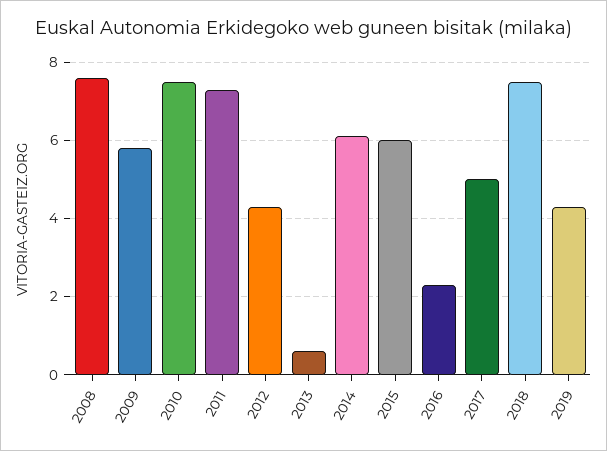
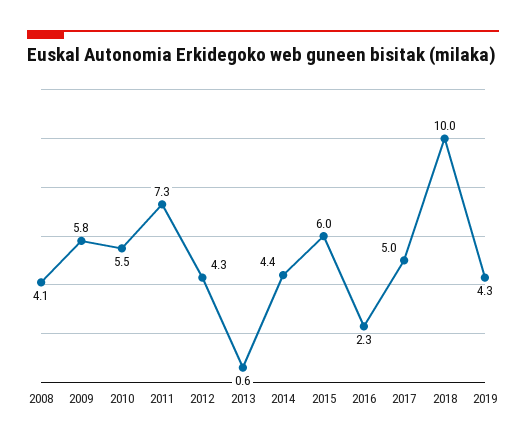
  {
-   "2008": 7.5,
+   "2008": 4.1,
    "2009": 5.8,
-   "2010": 7.5,
+   "2010": 5.5,
    "2011": 7.3,
    "2012": 4.3,
    "2013": 0.6,
-   "2014": 6,
+   "2014": 4.4,
    "2015": 6,
    "2016": 2.3,
    "2017": 5,
-   "2018": 7.5,
+   "2018": 10,
    "2019": 4.3
  }

